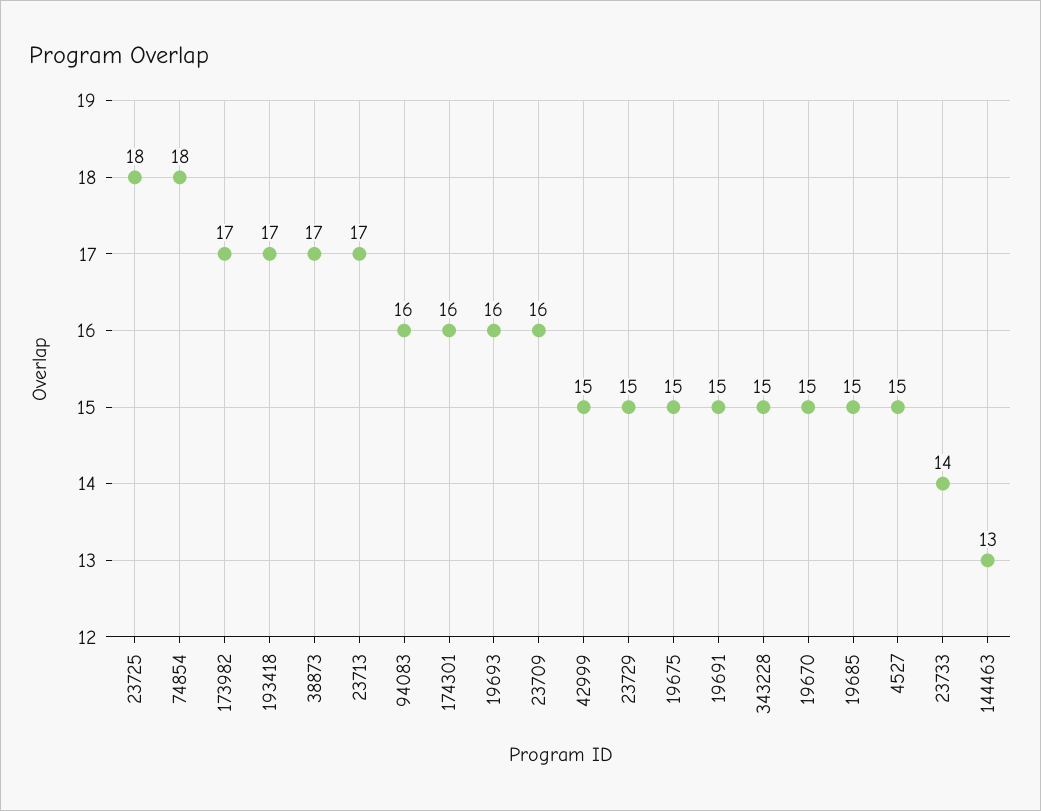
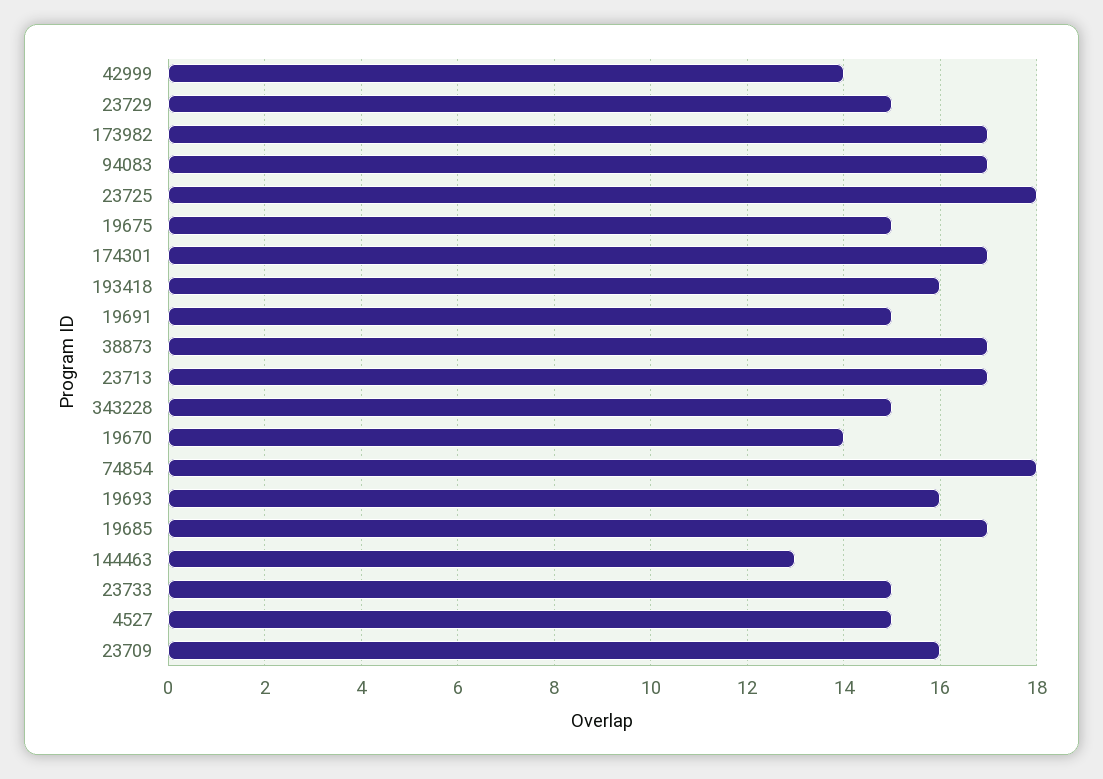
  {
    "23725": 18,
    "74854": 18,
    "173982": 17,
-   "193418": 17,
+   "193418": 16,
    "38873": 17,
    "23713": 17,
-   "94083": 16,
+   "94083": 17,
-   "174301": 16,
+   "174301": 17,
    "19693": 16,
    "23709": 16,
-   "42999": 15,
+   "42999": 14,
    "23729": 15,
    "19675": 15,
    "19691": 15,
    "343228": 15,
-   "19670": 15,
+   "19670": 14,
-   "19685": 15,
+   "19685": 17,
    "4527": 15,
-   "23733": 14,
+   "23733": 15,
    "144463": 13
  }

